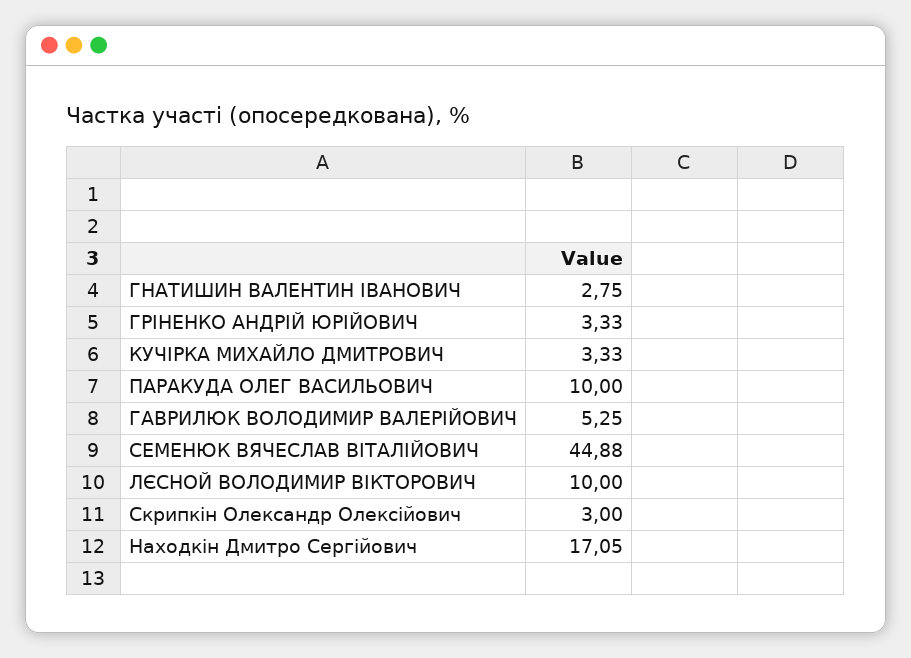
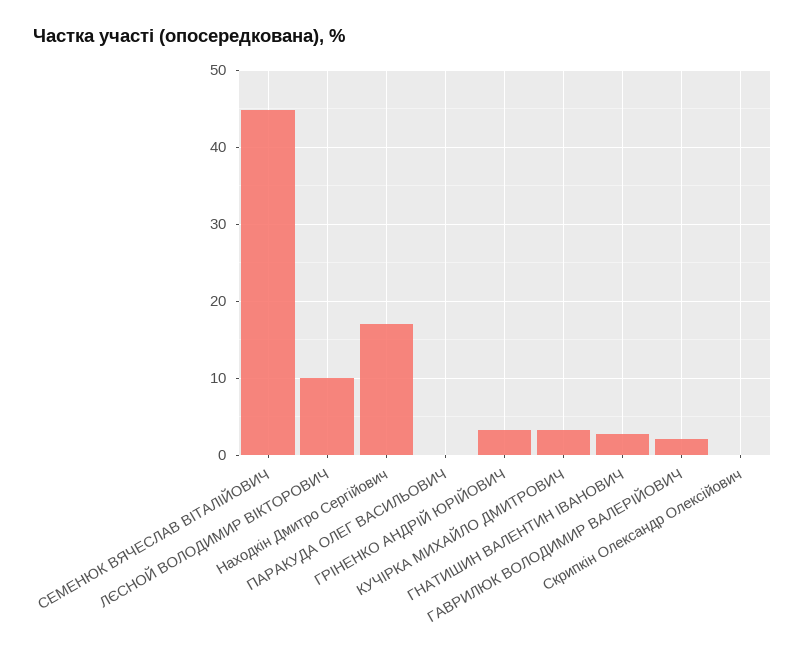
  {
    "ГНАТИШИН ВАЛЕНТИН ІВАНОВИЧ": 2.75,
    "ГРІНЕНКО АНДРІЙ ЮРІЙОВИЧ": 3.33,
    "КУЧІРКА МИХАЙЛО ДМИТРОВИЧ": 3.33,
-   "ПАРАКУДА ОЛЕГ ВАСИЛЬОВИЧ": 10,
+   "ПАРАКУДА ОЛЕГ ВАСИЛЬОВИЧ": 0,
-   "ГАВРИЛЮК ВОЛОДИМИР ВАЛЕРІЙОВИЧ": 5.25,
+   "ГАВРИЛЮК ВОЛОДИМИР ВАЛЕРІЙОВИЧ": 2,
    "СЕМЕНЮК ВЯЧЕСЛАВ ВІТАЛІЙОВИЧ": 44.88,
    "ЛЄСНОЙ ВОЛОДИМИР ВІКТОРОВИЧ": 10,
-   "Скрипкін Олександр Олексійович": 3,
+   "Скрипкін Олександр Олексійович": 0,
    "Находкін Дмитро Сергійович": 17.05
  }

